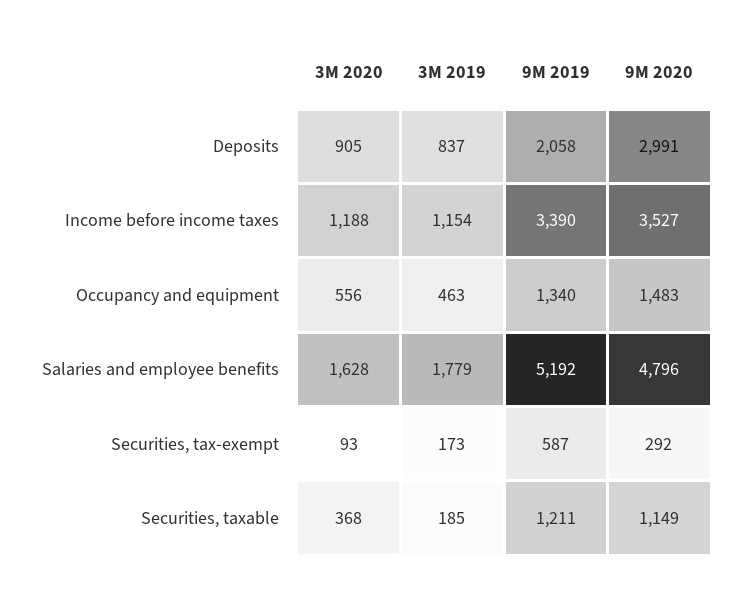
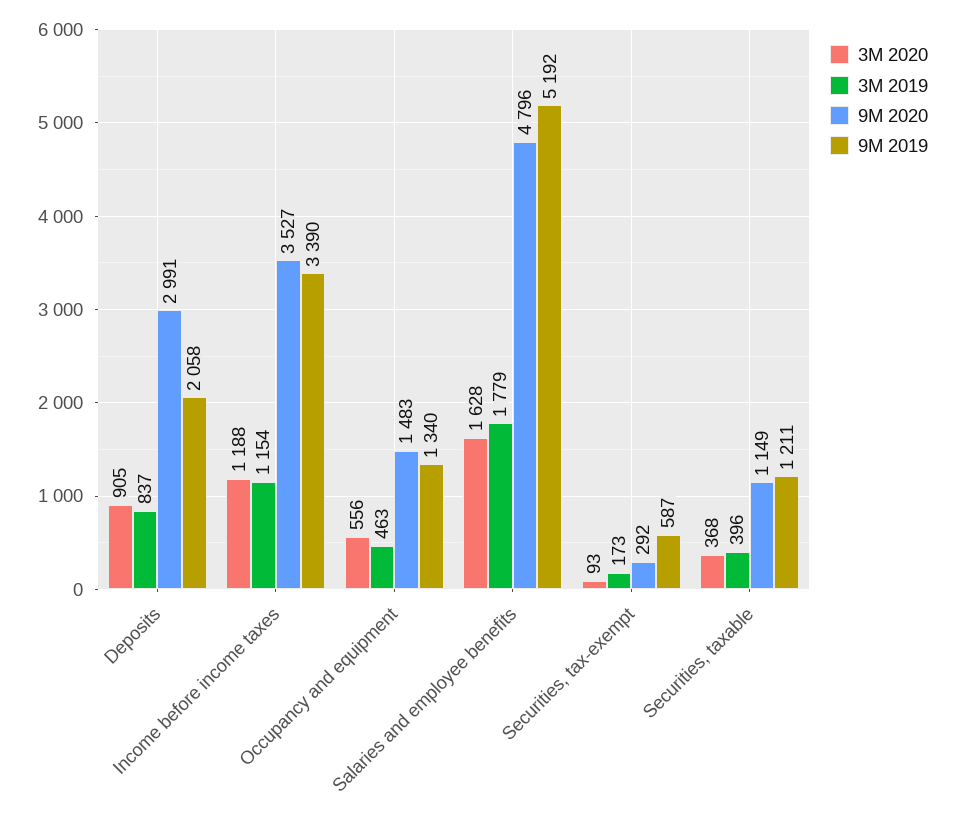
  {
    "3M 2020": {
      "Deposits": 905,
      "Income before income taxes": 1188,
      "Occupancy and equipment": 556,
      "Salaries and employee benefits": 1628,
      "Securities, tax-exempt": 93,
      "Securities, taxable": 368
    },
    "3M 2019": {
      "Deposits": 837,
      "Income before income taxes": 1154,
      "Occupancy and equipment": 463,
      "Salaries and employee benefits": 1779,
      "Securities, tax-exempt": 173,
-     "Securities, taxable": 185
+     "Securities, taxable": 396
    },
    "9M 2019": {
      "Deposits": 2058,
      "Income before income taxes": 3390,
      "Occupancy and equipment": 1340,
      "Salaries and employee benefits": 5192,
      "Securities, tax-exempt": 587,
      "Securities, taxable": 1211
    },
    "9M 2020": {
      "Deposits": 2991,
      "Income before income taxes": 3527,
      "Occupancy and equipment": 1483,
      "Salaries and employee benefits": 4796,
      "Securities, tax-exempt": 292,
      "Securities, taxable": 1149
    }
  }

